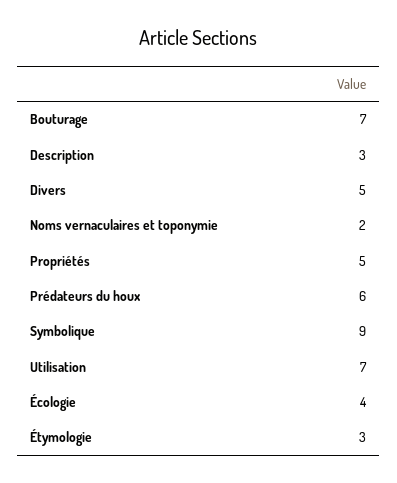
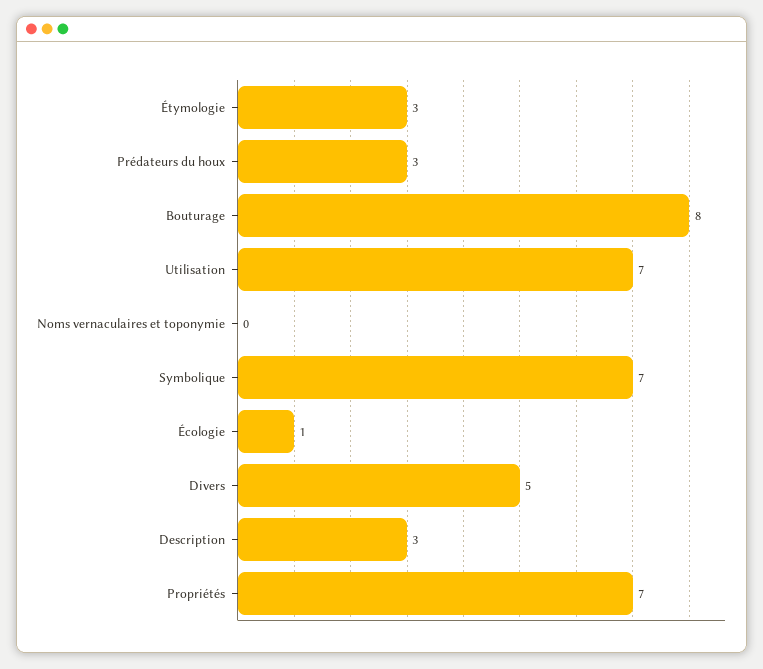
  {
-   "Bouturage": 7,
+   "Bouturage": 8,
    "Description": 3,
    "Divers": 5,
-   "Noms vernaculaires et toponymie": 2,
+   "Noms vernaculaires et toponymie": 0,
-   "Propriétés": 5,
+   "Propriétés": 7,
-   "Prédateurs du houx": 6,
+   "Prédateurs du houx": 3,
-   "Symbolique": 9,
+   "Symbolique": 7,
    "Utilisation": 7,
-   "Écologie": 4,
+   "Écologie": 1,
    "Étymologie": 3
  }

